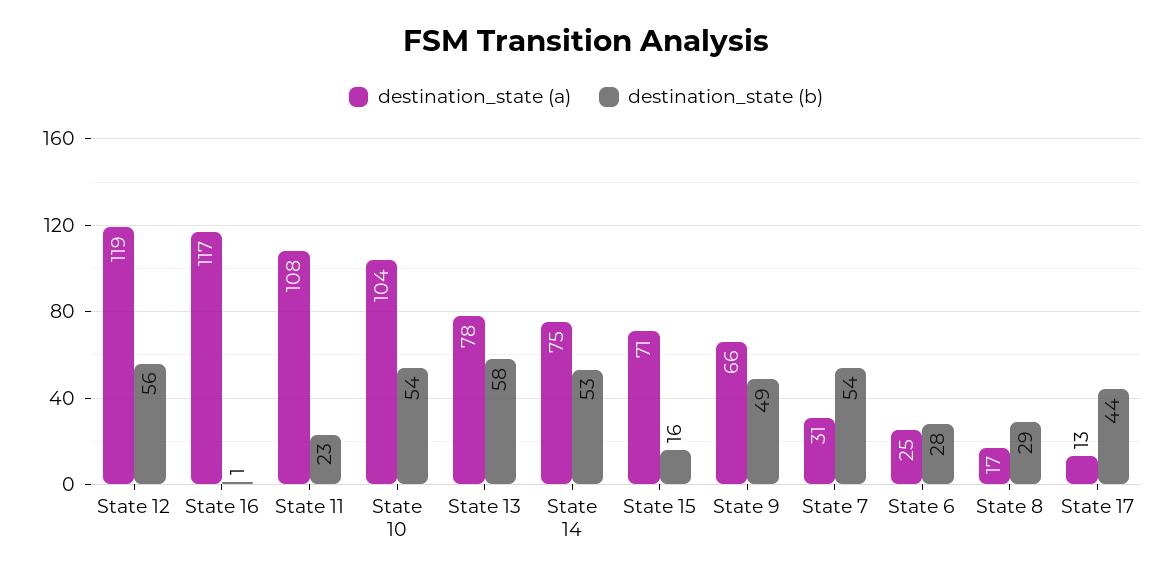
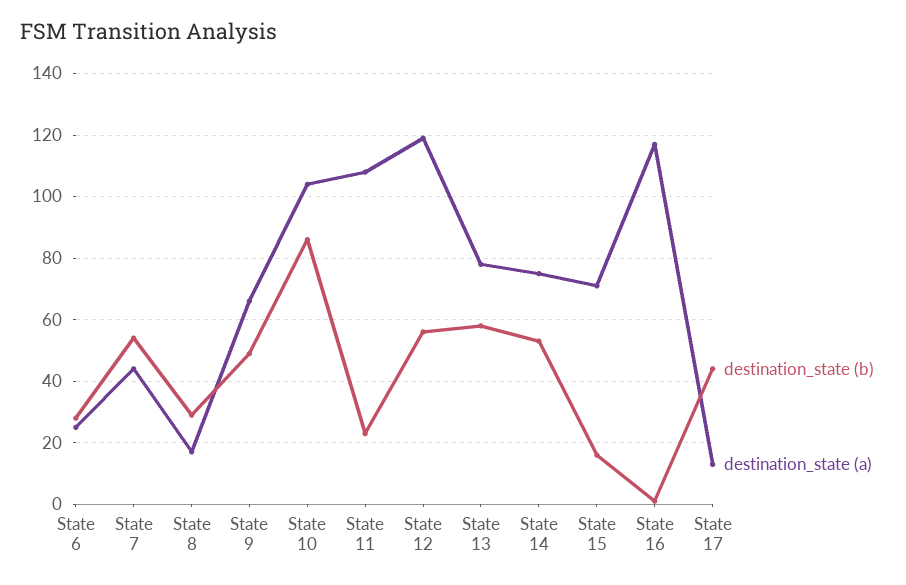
  {
    "destination_state (a)": {
      "State 12": 119,
      "State 16": 117,
      "State 11": 108,
      "State 10": 104,
      "State 13": 78,
      "State 14": 75,
      "State 15": 71,
      "State 9": 66,
-     "State 7": 31,
+     "State 7": 45,
      "State 6": 25,
      "State 8": 17,
      "State 17": 13
    },
    "destination_state (b)": {
      "State 12": 56,
      "State 16": 1,
      "State 11": 23,
-     "State 10": 54,
+     "State 10": 85,
      "State 13": 58,
      "State 14": 53,
      "State 15": 16,
      "State 9": 49,
      "State 7": 54,
      "State 6": 28,
      "State 8": 29,
      "State 17": 44
    }
  }

